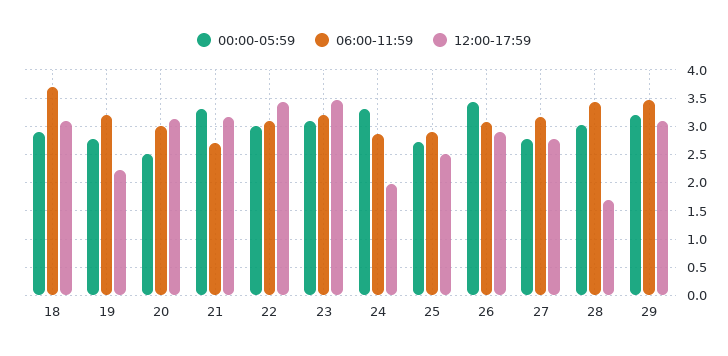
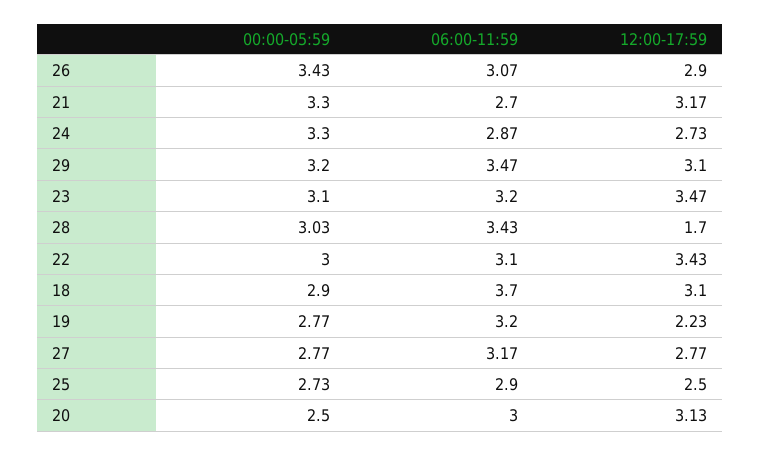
  {
    "00:00-05:59": {
      "18": 2.9,
      "19": 2.77,
      "20": 2.5,
      "21": 3.3,
      "22": 3,
      "23": 3.1,
      "24": 3.3,
      "25": 2.73,
      "26": 3.43,
      "27": 2.77,
      "28": 3.03,
      "29": 3.2
    },
    "06:00-11:59": {
      "18": 3.7,
      "19": 3.2,
      "20": 3,
      "21": 2.7,
      "22": 3.1,
      "23": 3.2,
      "24": 2.87,
      "25": 2.9,
      "26": 3.07,
      "27": 3.17,
      "28": 3.43,
      "29": 3.47
    },
    "12:00-17:59": {
      "18": 3.1,
      "19": 2.23,
      "20": 3.13,
      "21": 3.17,
      "22": 3.43,
      "23": 3.47,
-     "24": 2,
+     "24": 2.73,
      "25": 2.5,
      "26": 2.9,
      "27": 2.77,
      "28": 1.7,
      "29": 3.1
    }
  }

